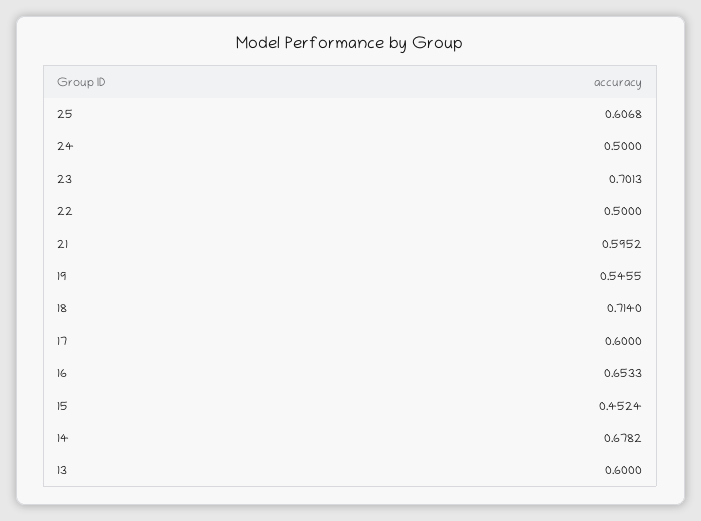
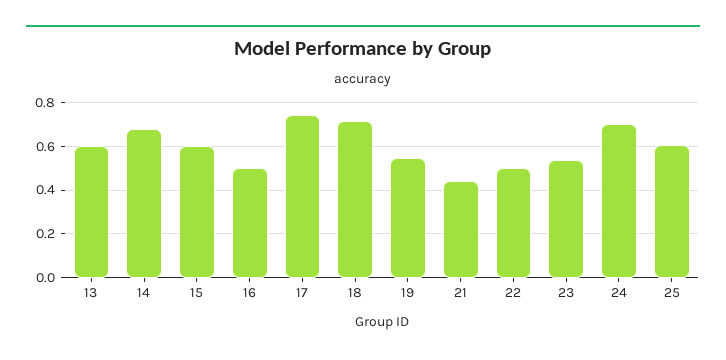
  {
    "25": 0.6068,
-   "24": 0.5,
+   "24": 0.7,
-   "23": 0.7013,
+   "23": 0.55,
    "22": 0.5,
-   "21": 0.5952,
+   "21": 0.45,
    "19": 0.5455,
    "18": 0.714,
-   "17": 0.6,
+   "17": 0.75,
-   "16": 0.6533,
+   "16": 0.5,
-   "15": 0.4524,
+   "15": 0.6,
    "14": 0.6782,
    "13": 0.6
  }

